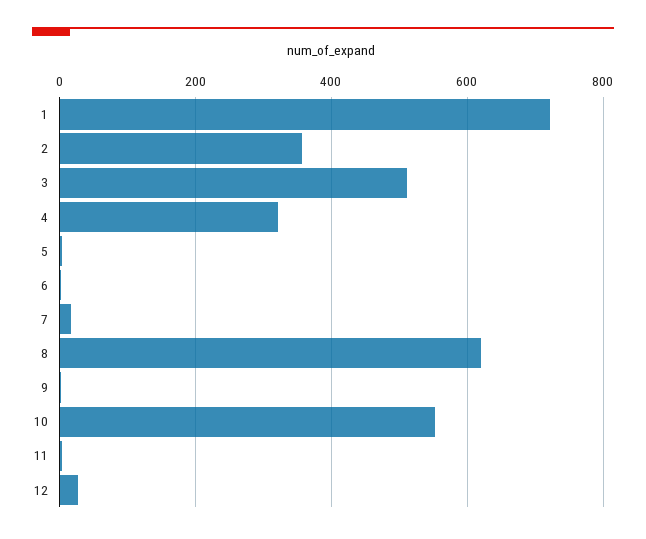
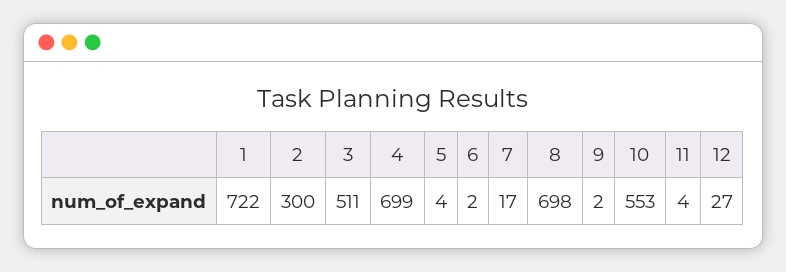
  {
    "1": 722,
-   "2": 360,
+   "2": 300,
    "3": 511,
-   "4": 320,
+   "4": 699,
    "5": 4,
    "6": 2,
    "7": 17,
-   "8": 620,
+   "8": 698,
    "9": 2,
    "10": 553,
    "11": 4,
    "12": 27
  }

